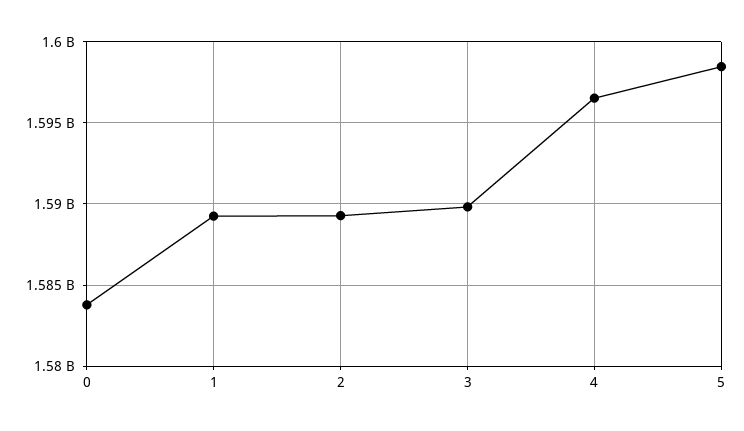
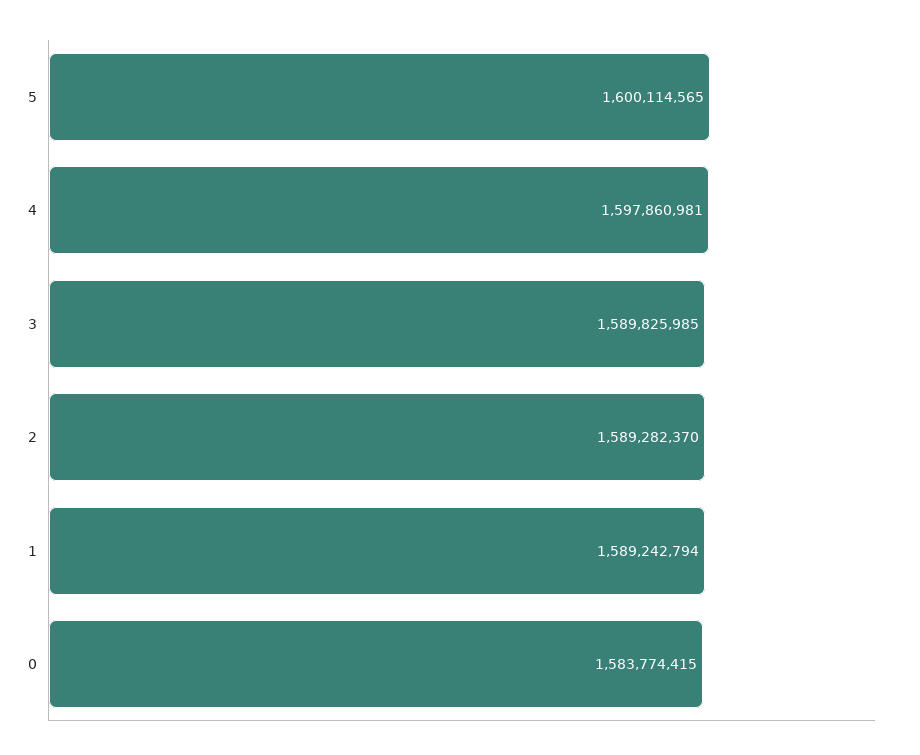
  {
    "0": 1583774415,
    "1": 1589242794,
    "2": 1589282370,
    "3": 1589825985,
-   "4": 1596500000,
+   "4": 1597860981,
-   "5": 1598500000
+   "5": 1600114565
  }

